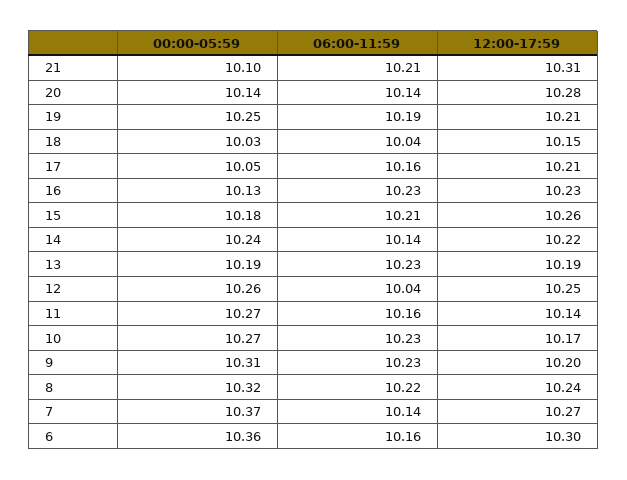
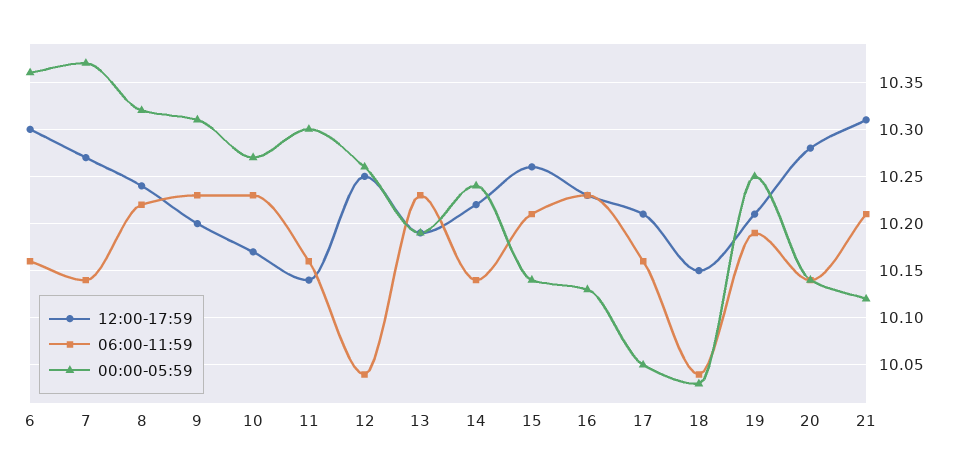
  {
    "00:00-05:59": {
-     "21": 10.1,
+     "21": 10.12,
      "20": 10.14,
      "19": 10.25,
      "18": 10.03,
      "17": 10.05,
      "16": 10.13,
-     "15": 10.18,
+     "15": 10.14,
      "14": 10.24,
      "13": 10.19,
      "12": 10.26,
-     "11": 10.27,
+     "11": 10.3,
      "10": 10.27,
      "9": 10.31,
      "8": 10.32,
      "7": 10.37,
      "6": 10.36
    },
    "06:00-11:59": {
      "21": 10.21,
      "20": 10.14,
      "19": 10.19,
      "18": 10.04,
      "17": 10.16,
      "16": 10.23,
      "15": 10.21,
      "14": 10.14,
      "13": 10.23,
      "12": 10.04,
      "11": 10.16,
      "10": 10.23,
      "9": 10.23,
      "8": 10.22,
      "7": 10.14,
      "6": 10.16
    },
    "12:00-17:59": {
      "21": 10.31,
      "20": 10.28,
      "19": 10.21,
      "18": 10.15,
      "17": 10.21,
      "16": 10.23,
      "15": 10.26,
      "14": 10.22,
      "13": 10.19,
      "12": 10.25,
      "11": 10.14,
      "10": 10.17,
      "9": 10.2,
      "8": 10.24,
      "7": 10.27,
      "6": 10.3
    }
  }

